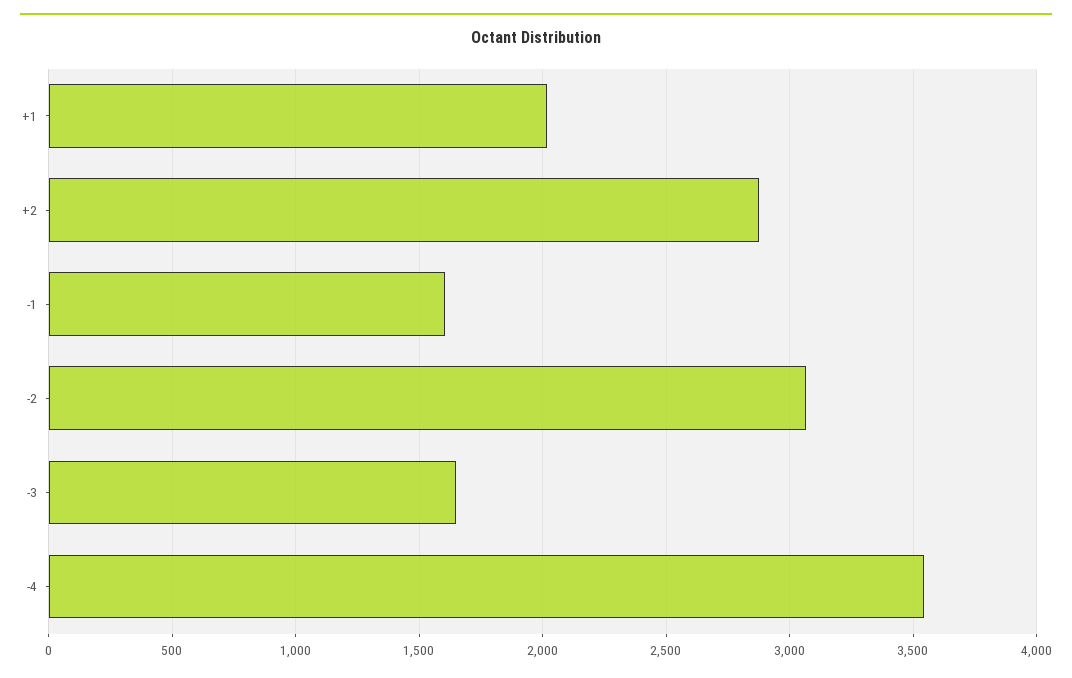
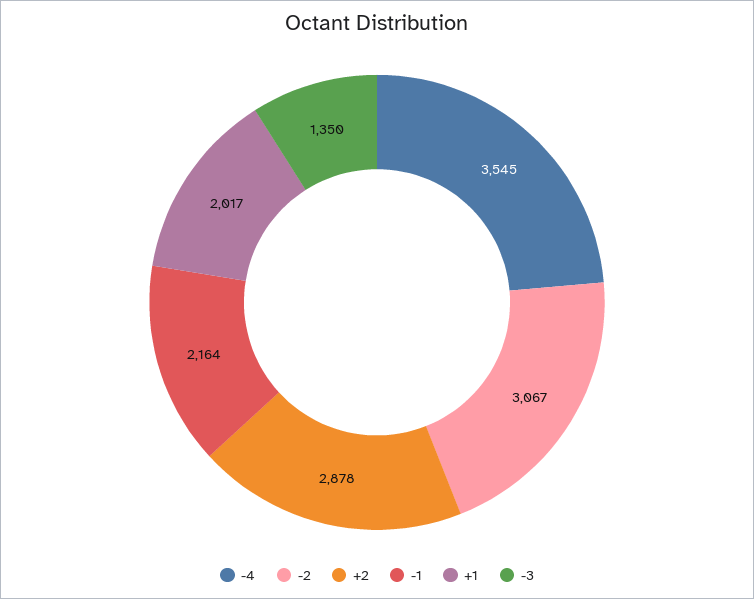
  {
    "+1": 2017,
    "+2": 2878,
-   "-1": 1600,
+   "-1": 2164,
    "-2": 3067,
-   "-3": 1650,
+   "-3": 1350,
    "-4": 3545
  }

